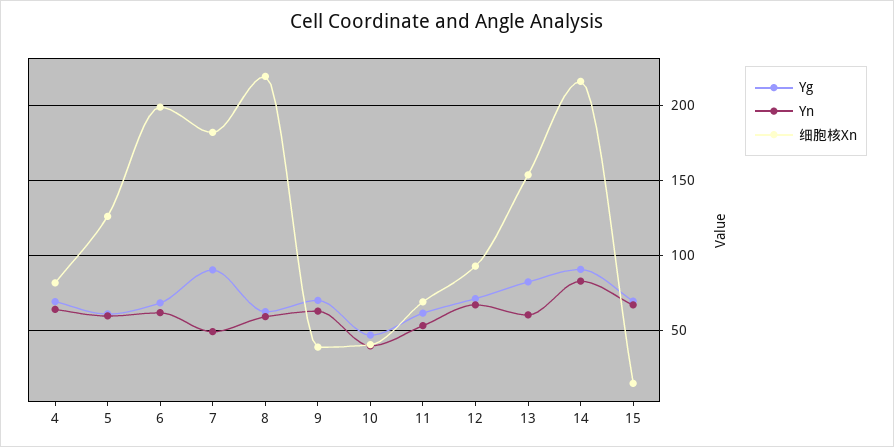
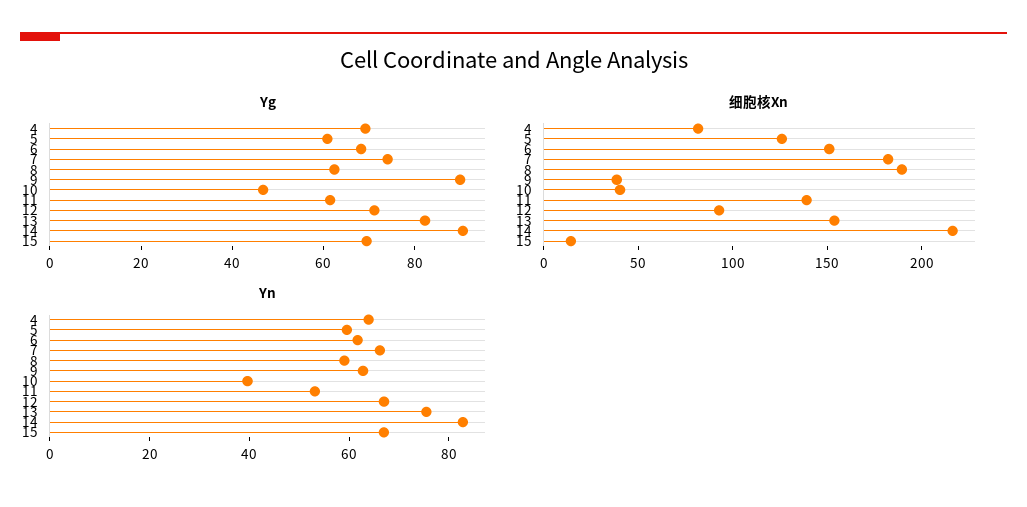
  {
    "Yg": {
      "4": 70,
      "5": 60,
      "6": 70,
-     "7": 90,
+     "7": 75,
      "8": 60,
-     "9": 70,
+     "9": 90,
      "10": 45,
      "11": 60,
      "12": 70,
      "13": 80,
      "14": 90,
      "15": 70
    },
    "Yn": {
      "4": 65,
      "5": 60,
      "6": 60,
-     "7": 50,
+     "7": 65,
      "8": 60,
      "9": 65,
      "10": 40,
      "11": 55,
      "12": 65,
-     "13": 60,
+     "13": 75,
      "14": 85,
      "15": 65
    },
    "细胞核Xn": {
      "4": 80,
      "5": 125,
-     "6": 200,
+     "6": 150,
      "7": 180,
-     "8": 220,
+     "8": 190,
      "9": 40,
      "10": 40,
-     "11": 70,
+     "11": 140,
      "12": 95,
      "13": 155,
      "14": 215,
      "15": 15
    }
  }

